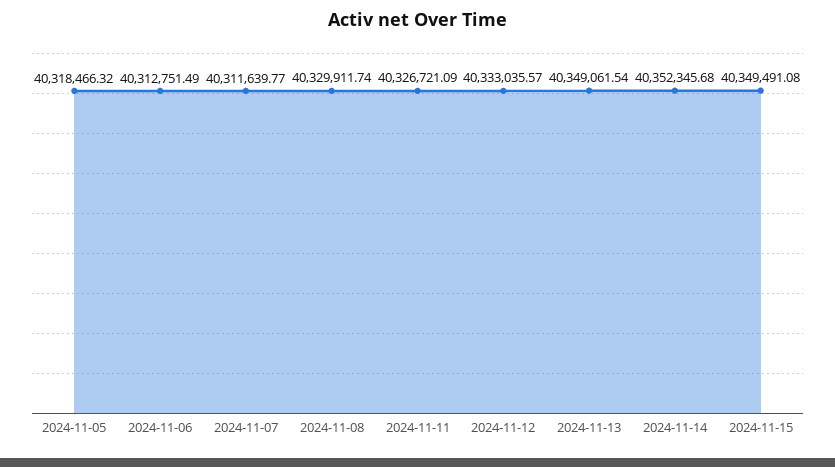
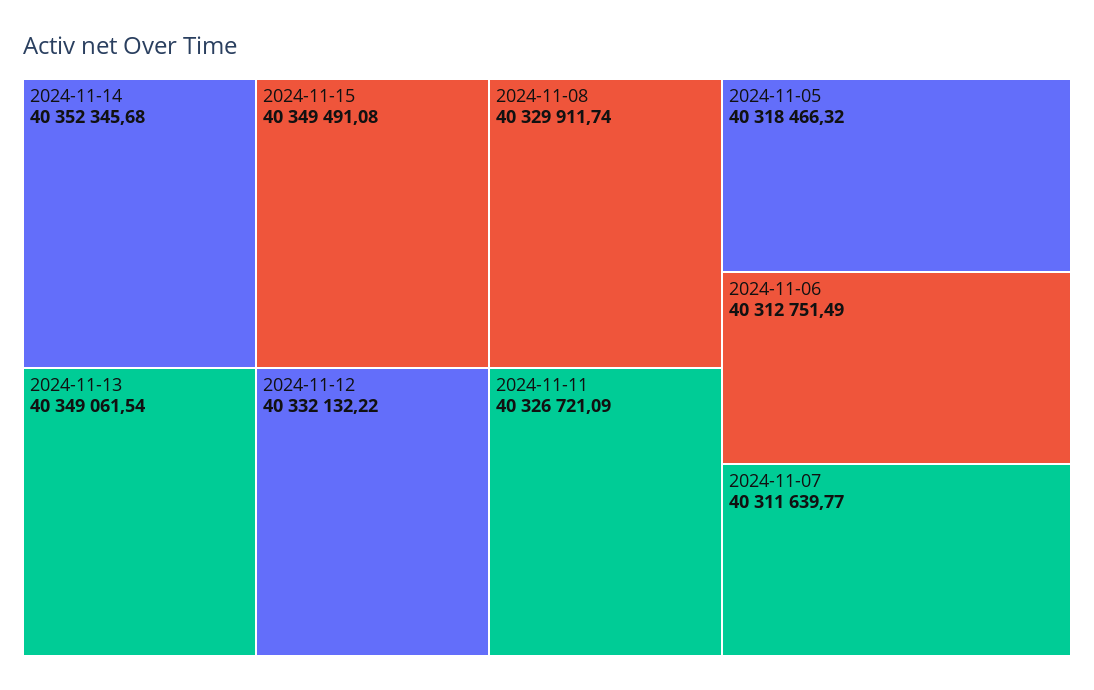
  {
    "2024-11-05": 40318466.32,
    "2024-11-06": 40312751.49,
    "2024-11-07": 40311639.77,
    "2024-11-08": 40329911.74,
    "2024-11-11": 40326721.09,
-   "2024-11-12": 40333035.57,
+   "2024-11-12": 40332132.22,
    "2024-11-13": 40349061.54,
    "2024-11-14": 40352345.68,
    "2024-11-15": 40349491.08
  }

